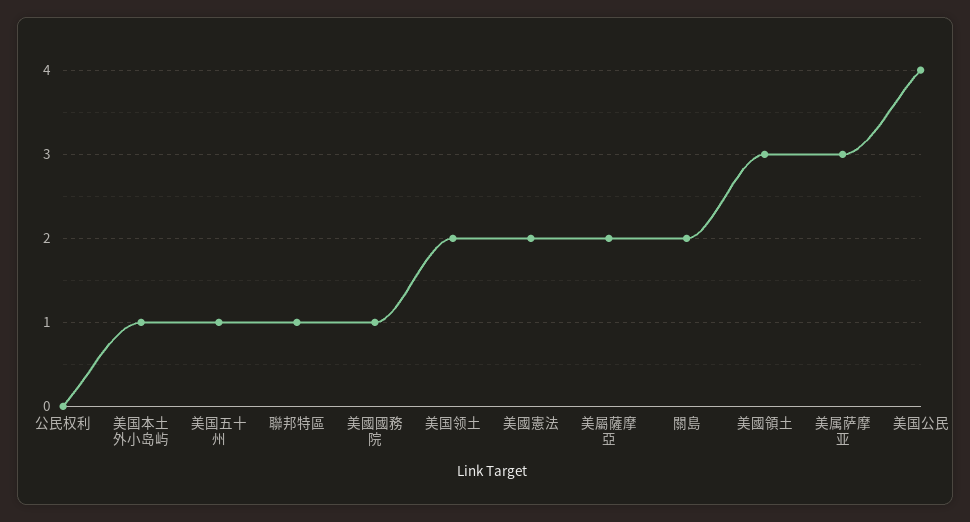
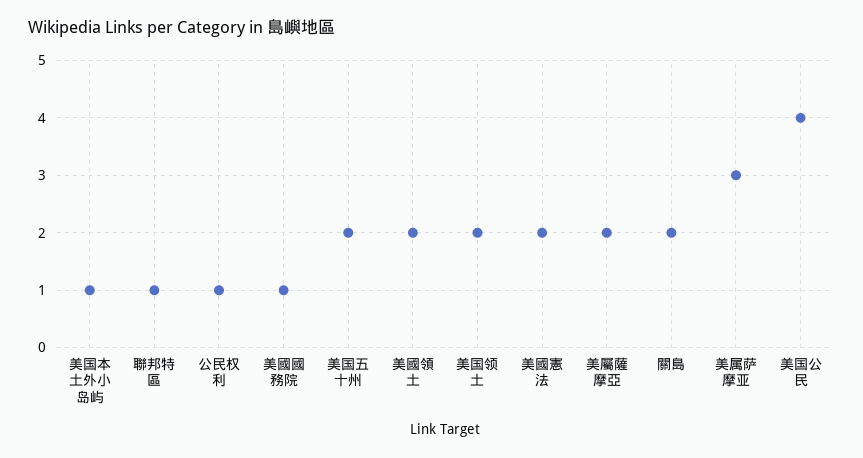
  {
-   "公民权利": 0,
+   "公民权利": 1,
    "美国本土外小岛屿": 1,
-   "美国五十州": 1,
+   "美国五十州": 2,
    "聯邦特區": 1,
    "美國國務院": 1,
    "美国领土": 2,
    "美國憲法": 2,
    "美屬薩摩亞": 2,
    "關島": 2,
-   "美國領土": 3,
+   "美國領土": 2,
    "美属萨摩亚": 3,
    "美国公民": 4
  }

